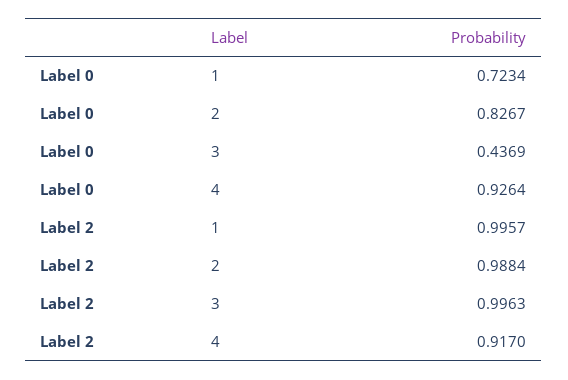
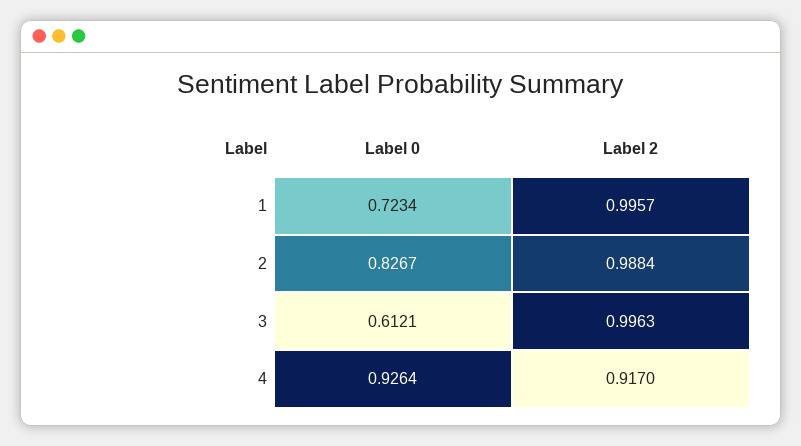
  {
    "Label 0": {
      "1": 0.7234,
      "2": 0.8267,
-     "3": 0.4369,
+     "3": 0.6121,
      "4": 0.9264
    },
    "Label 2": {
      "1": 0.9957,
      "2": 0.9884,
      "3": 0.9963,
      "4": 0.917
    }
  }

